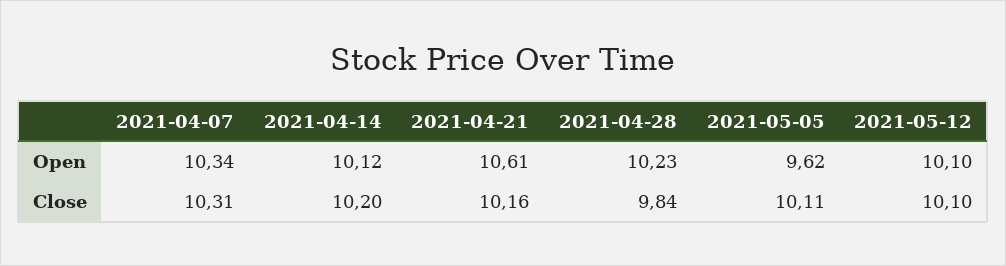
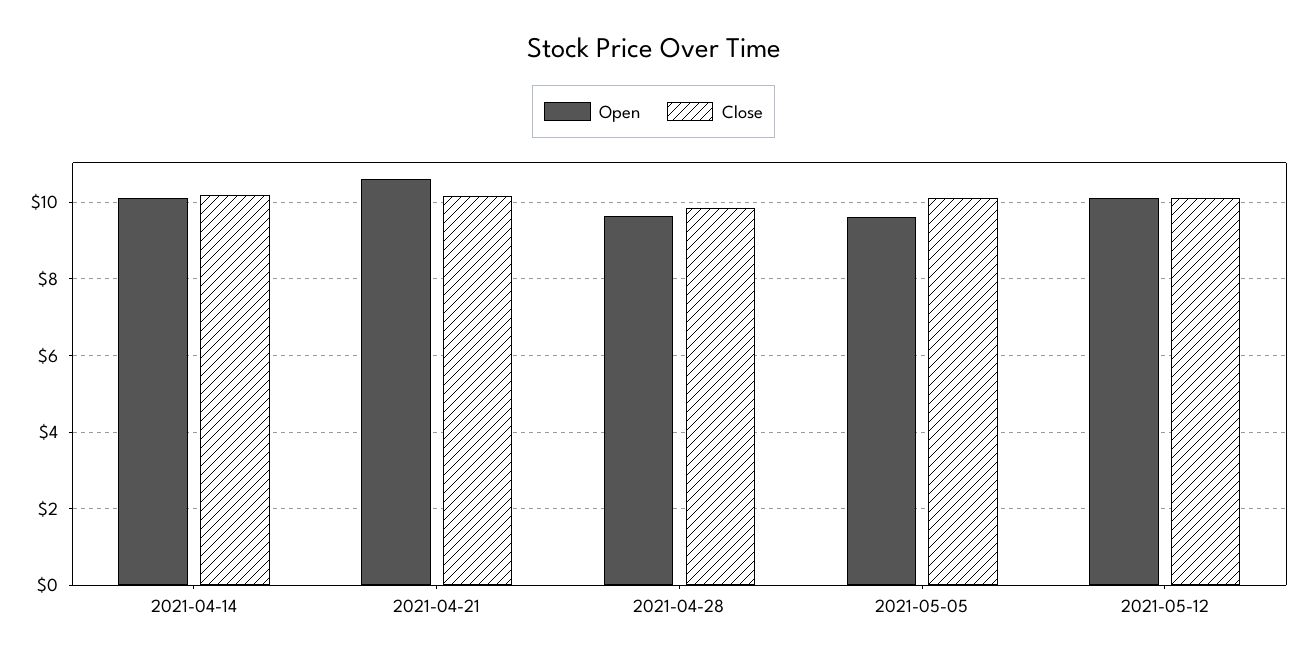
  {
    "Open": {
-     "2021-04-07": 10.34,
      "2021-04-14": 10.12,
      "2021-04-21": 10.61,
-     "2021-04-28": 10.23,
+     "2021-04-28": 9.6,
      "2021-05-05": 9.62,
      "2021-05-12": 10.1
    },
    "Close": {
-     "2021-04-07": 10.31,
      "2021-04-14": 10.2,
      "2021-04-21": 10.16,
      "2021-04-28": 9.84,
      "2021-05-05": 10.11,
      "2021-05-12": 10.1
    }
  }

